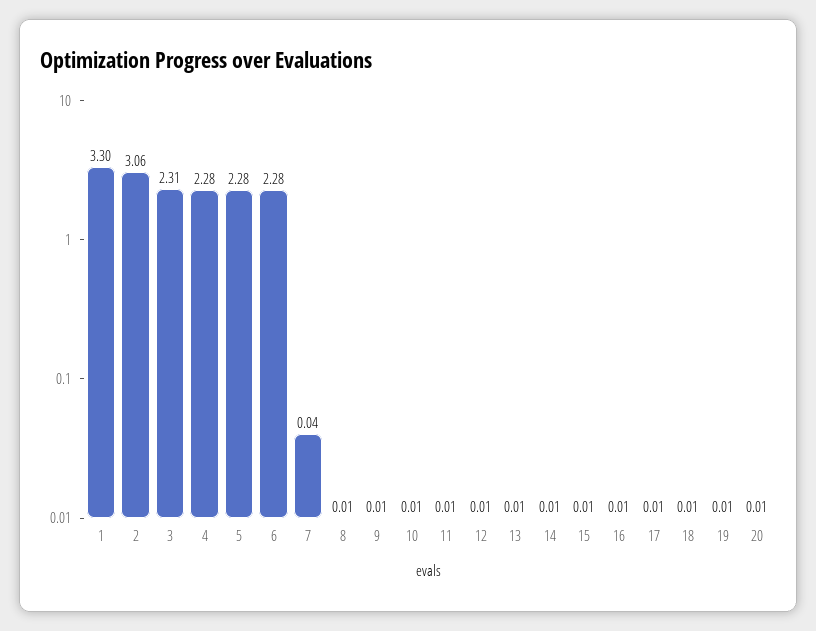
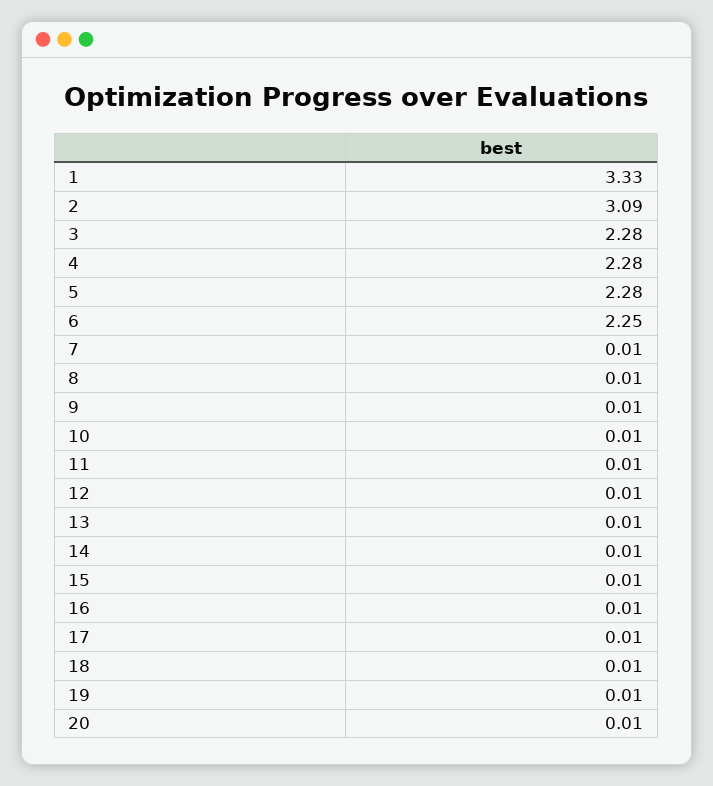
  {
-   "1": 3.3,
+   "1": 3.33,
-   "2": 3.06,
+   "2": 3.09,
-   "3": 2.31,
+   "3": 2.28,
    "4": 2.28,
    "5": 2.28,
-   "6": 2.28,
+   "6": 2.25,
-   "7": 0.04,
+   "7": 0.01,
    "8": 0.01,
    "9": 0.01,
    "10": 0.01,
    "11": 0.01,
    "12": 0.01,
    "13": 0.01,
    "14": 0.01,
    "15": 0.01,
    "16": 0.01,
    "17": 0.01,
    "18": 0.01,
    "19": 0.01,
    "20": 0.01
  }

